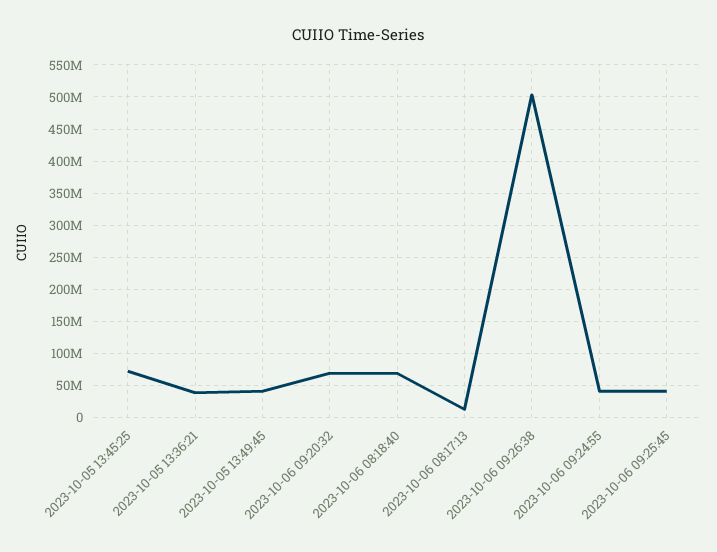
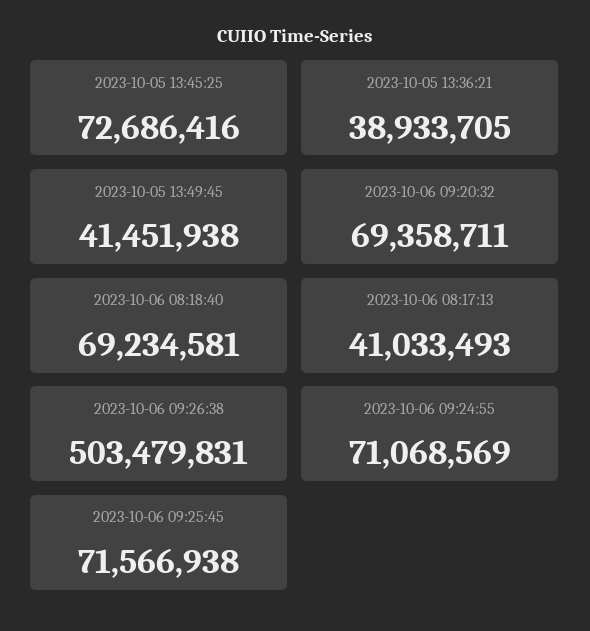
  {
    "2023-10-05 13:45:25": 72686416,
    "2023-10-05 13:36:21": 38933705,
    "2023-10-05 13:49:45": 41451938,
    "2023-10-06 09:20:32": 69358711,
    "2023-10-06 08:18:40": 69234581,
-   "2023-10-06 08:17:13": 10000000,
+   "2023-10-06 08:17:13": 41033493,
    "2023-10-06 09:26:38": 503479831,
-   "2023-10-06 09:24:55": 40000000,
+   "2023-10-06 09:24:55": 71068569,
-   "2023-10-06 09:25:45": 40000000
+   "2023-10-06 09:25:45": 71566938
  }

